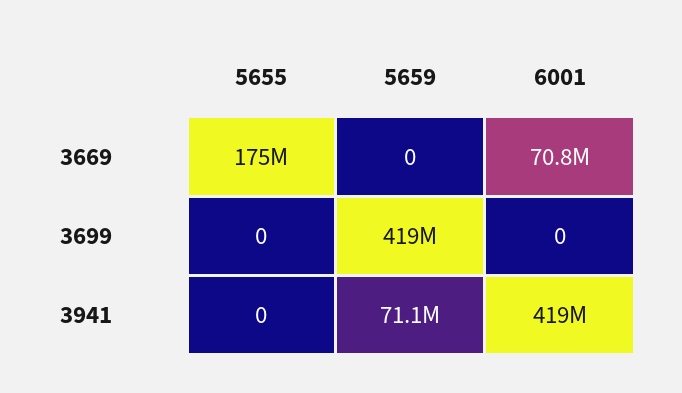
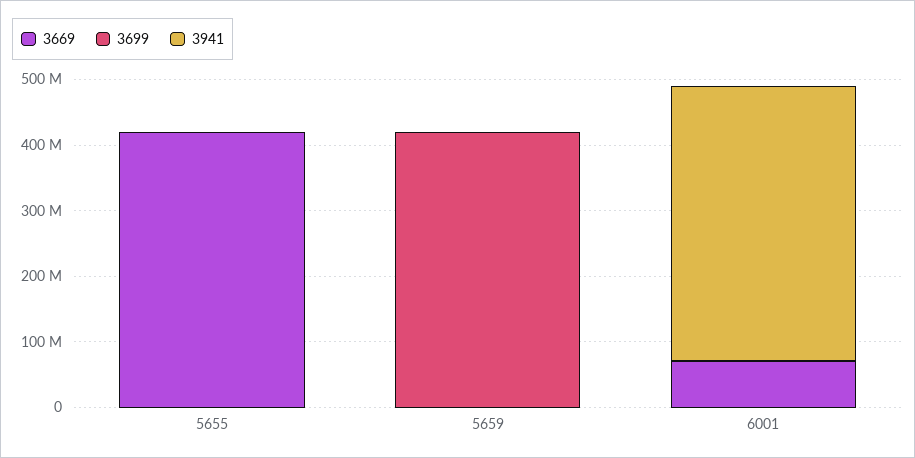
  {
    "3669": {
-     "5655": 175000000,
+     "5655": 420000000,
      "5659": 0,
      "6001": 70800000
    },
    "3699": {
      "5655": 0,
      "5659": 419000000,
      "6001": 0
    },
    "3941": {
      "5655": 0,
-     "5659": 71100000,
+     "5659": 0,
      "6001": 419000000
    }
  }

